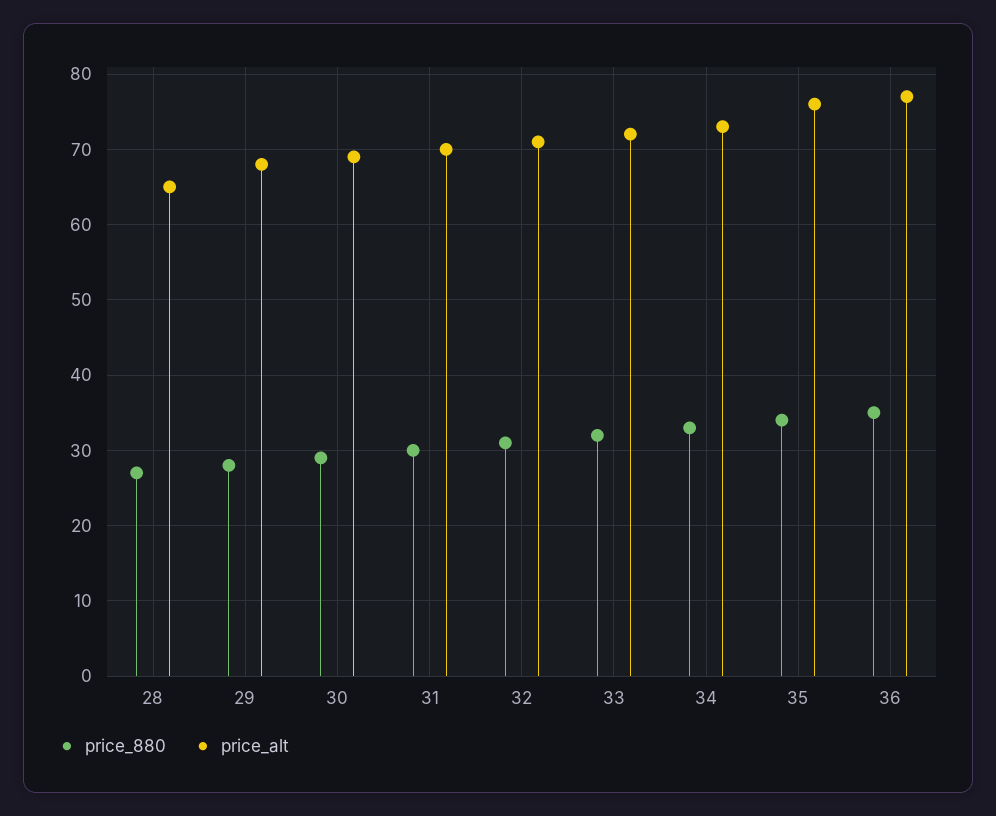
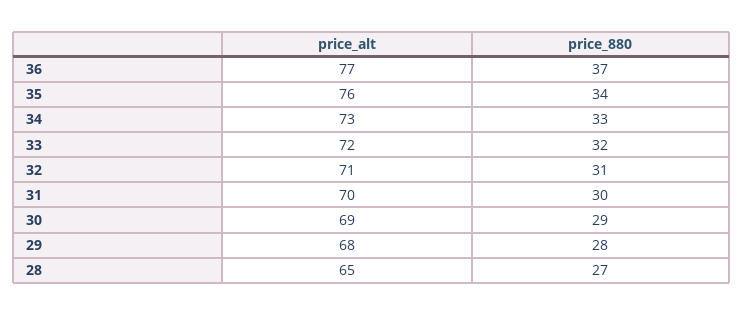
  {
    "price_880": {
      "28": 27,
      "29": 28,
      "30": 29,
      "31": 30,
      "32": 31,
      "33": 32,
      "34": 33,
      "35": 34,
-     "36": 35
+     "36": 37
    },
    "price_alt": {
      "28": 65,
      "29": 68,
      "30": 69,
      "31": 70,
      "32": 71,
      "33": 72,
      "34": 73,
      "35": 76,
      "36": 77
    }
  }

